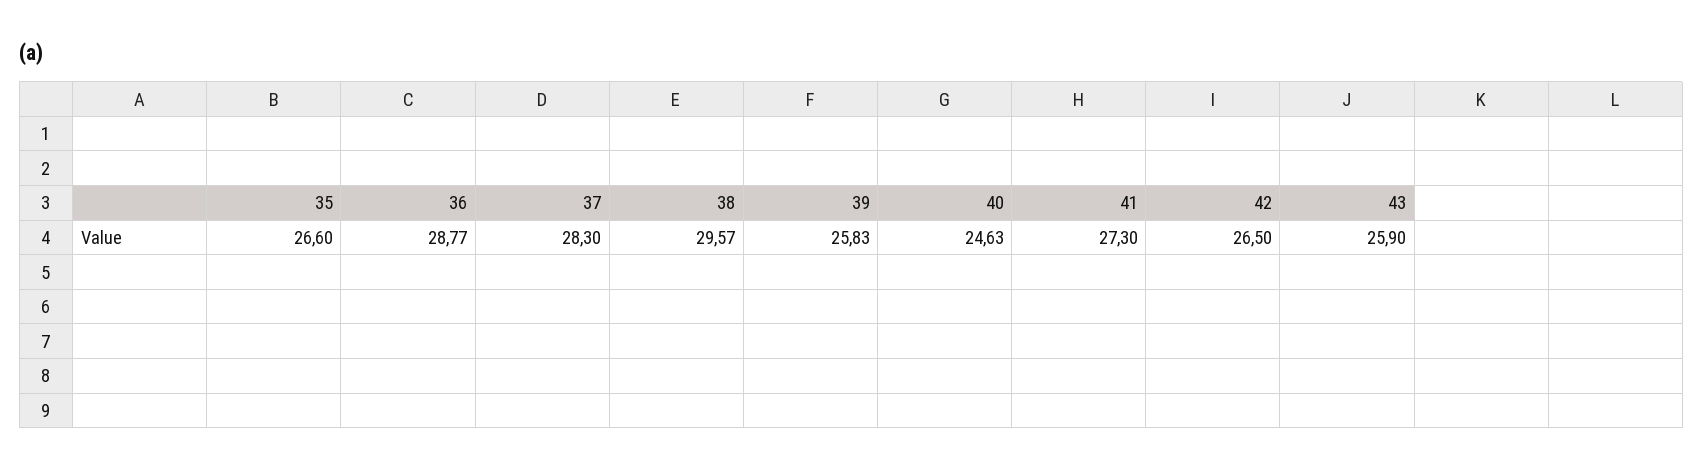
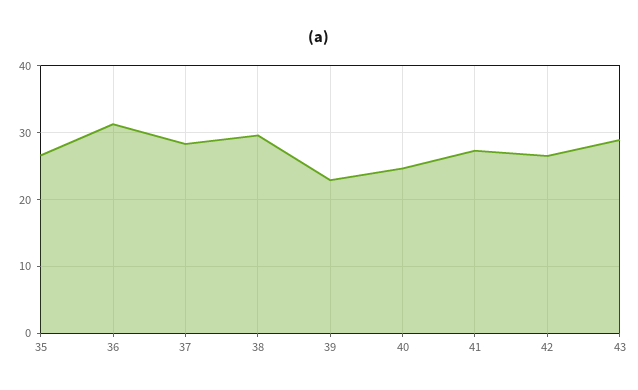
  {
    "35": 26.6,
-   "36": 28.77,
+   "36": 31,
    "37": 28.3,
    "38": 29.57,
-   "39": 25.83,
+   "39": 23,
    "40": 24.63,
    "41": 27.3,
    "42": 26.5,
-   "43": 25.9
+   "43": 29
  }

